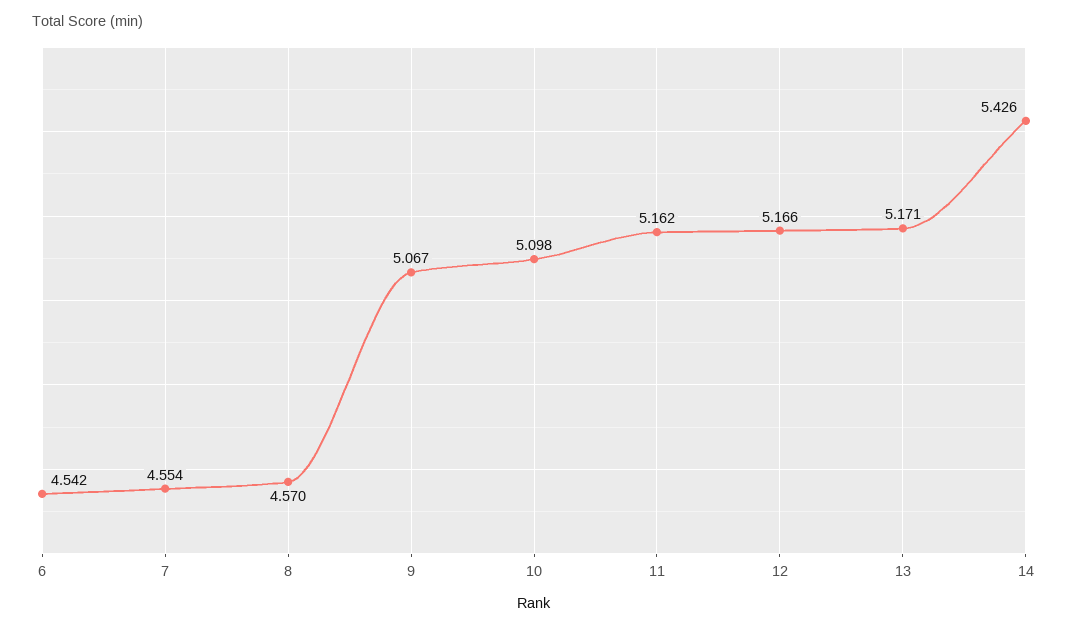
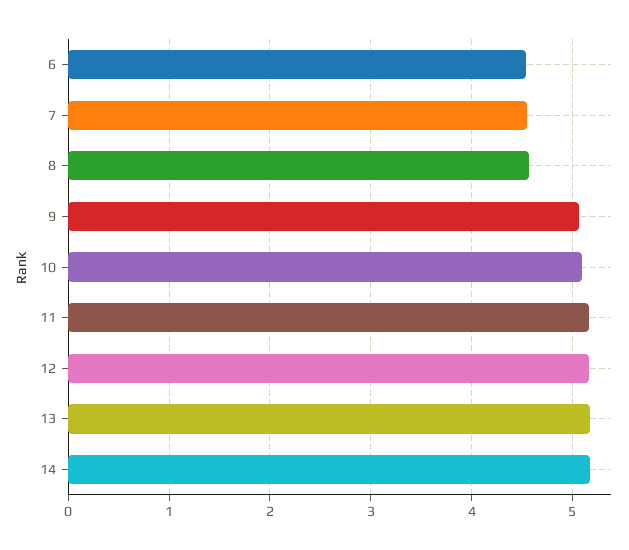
  {
    "6": 4.542,
    "7": 4.554,
    "8": 4.57,
    "9": 5.067,
    "10": 5.098,
    "11": 5.162,
    "12": 5.166,
    "13": 5.171,
-   "14": 5.426
+   "14": 5.2
  }

